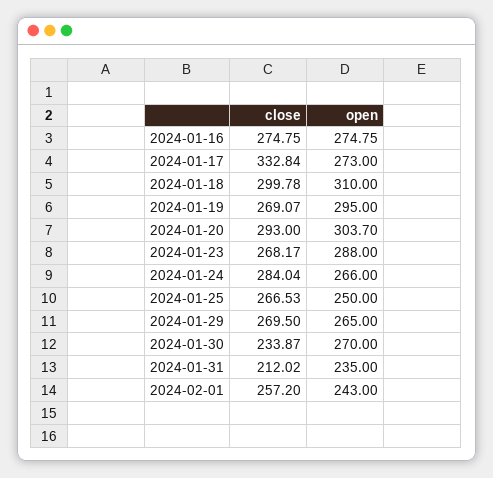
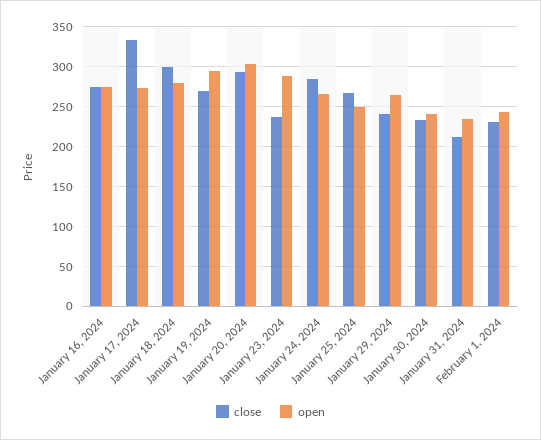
  {
    "close": {
      "2024-01-16": 274.75,
      "2024-01-17": 332.84,
      "2024-01-18": 299.78,
      "2024-01-19": 269.07,
      "2024-01-20": 293,
-     "2024-01-23": 268.17,
+     "2024-01-23": 240,
      "2024-01-24": 284.04,
      "2024-01-25": 266.53,
-     "2024-01-29": 269.5,
+     "2024-01-29": 240,
      "2024-01-30": 233.87,
      "2024-01-31": 212.02,
-     "2024-02-01": 257.2
+     "2024-02-01": 230
    },
    "open": {
      "2024-01-16": 274.75,
      "2024-01-17": 273,
-     "2024-01-18": 310,
+     "2024-01-18": 280,
      "2024-01-19": 295,
      "2024-01-20": 303.7,
      "2024-01-23": 288,
      "2024-01-24": 266,
      "2024-01-25": 250,
      "2024-01-29": 265,
-     "2024-01-30": 270,
+     "2024-01-30": 240,
      "2024-01-31": 235,
      "2024-02-01": 243
    }
  }

